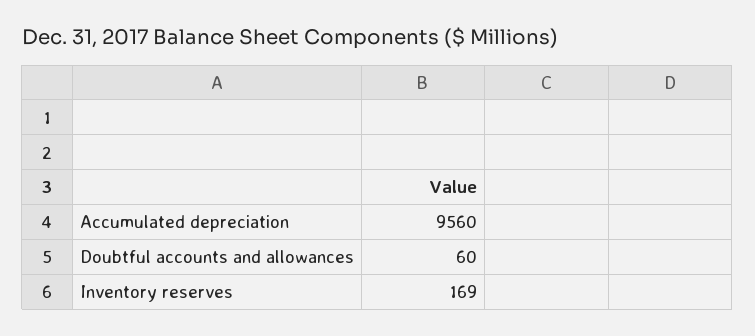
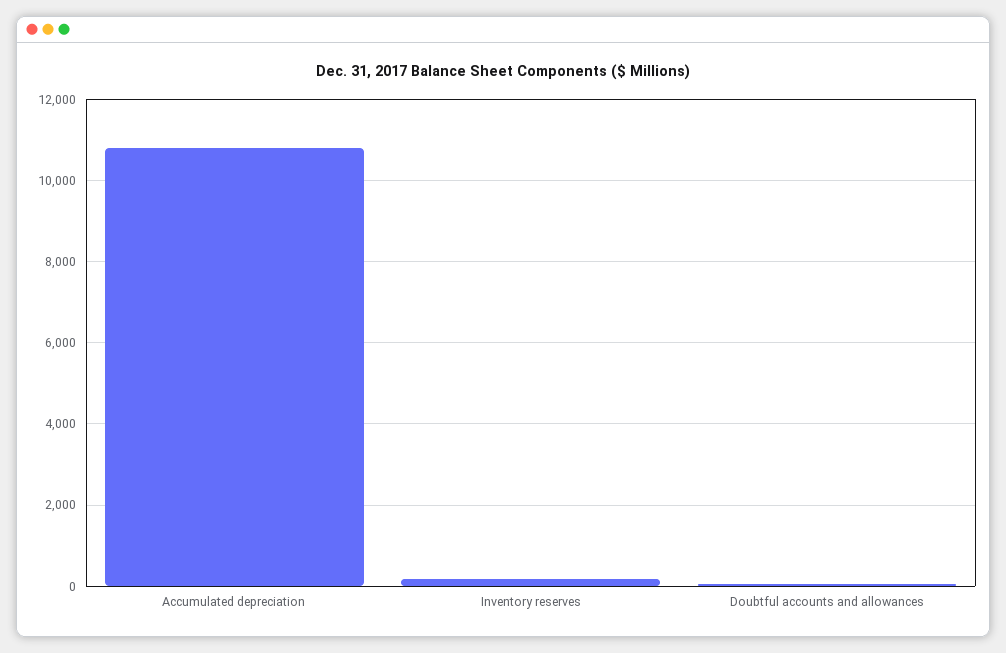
  {
-   "Accumulated depreciation": 9560,
+   "Accumulated depreciation": 10800,
    "Doubtful accounts and allowances": 60,
    "Inventory reserves": 169
  }

